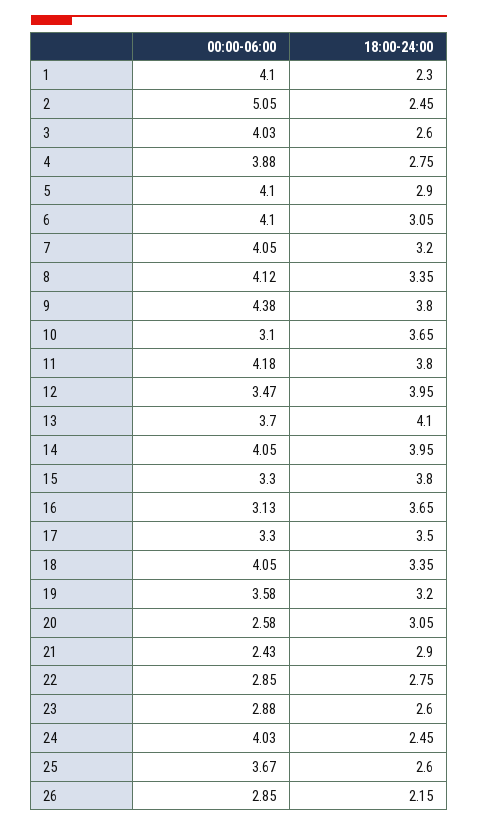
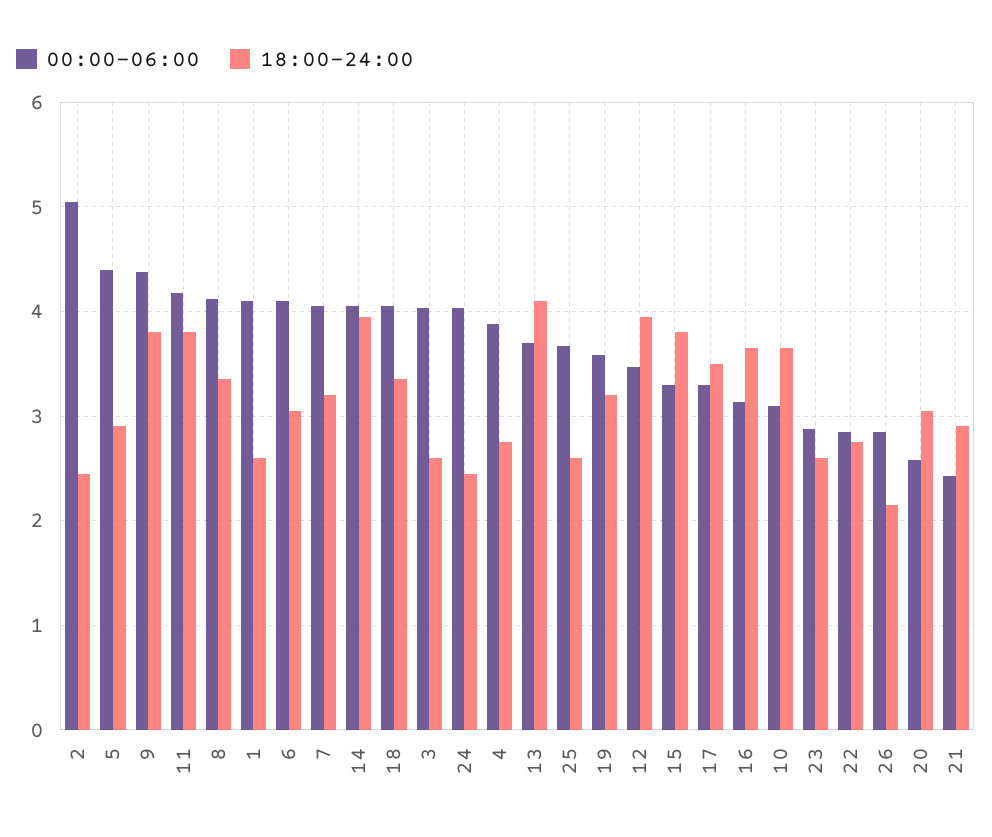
  {
    "00:00-06:00": {
      "1": 4.1,
      "2": 5.05,
      "3": 4.03,
      "4": 3.88,
-     "5": 4.1,
+     "5": 4.4,
      "6": 4.1,
      "7": 4.05,
      "8": 4.12,
      "9": 4.38,
      "10": 3.1,
      "11": 4.18,
      "12": 3.47,
      "13": 3.7,
      "14": 4.05,
      "15": 3.3,
      "16": 3.13,
      "17": 3.3,
      "18": 4.05,
      "19": 3.58,
      "20": 2.58,
      "21": 2.43,
      "22": 2.85,
      "23": 2.88,
      "24": 4.03,
      "25": 3.67,
      "26": 2.85
    },
    "18:00-24:00": {
-     "1": 2.3,
+     "1": 2.6,
      "2": 2.45,
      "3": 2.6,
      "4": 2.75,
      "5": 2.9,
      "6": 3.05,
      "7": 3.2,
      "8": 3.35,
      "9": 3.8,
      "10": 3.65,
      "11": 3.8,
      "12": 3.95,
      "13": 4.1,
      "14": 3.95,
      "15": 3.8,
      "16": 3.65,
      "17": 3.5,
      "18": 3.35,
      "19": 3.2,
      "20": 3.05,
      "21": 2.9,
      "22": 2.75,
      "23": 2.6,
      "24": 2.45,
      "25": 2.6,
      "26": 2.15
    }
  }

